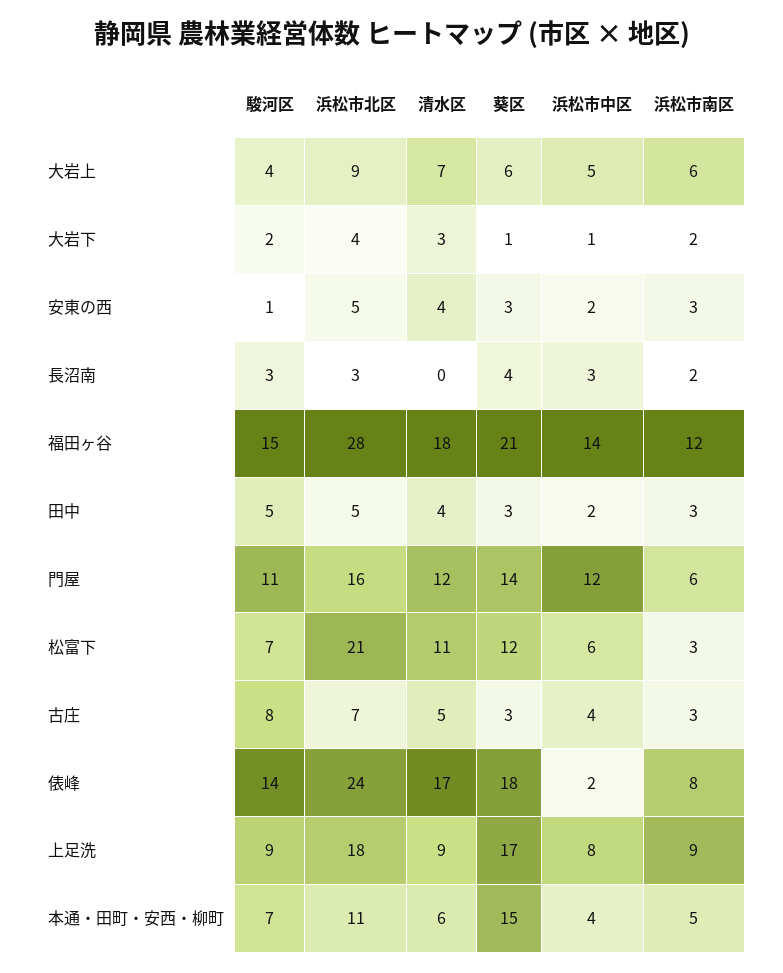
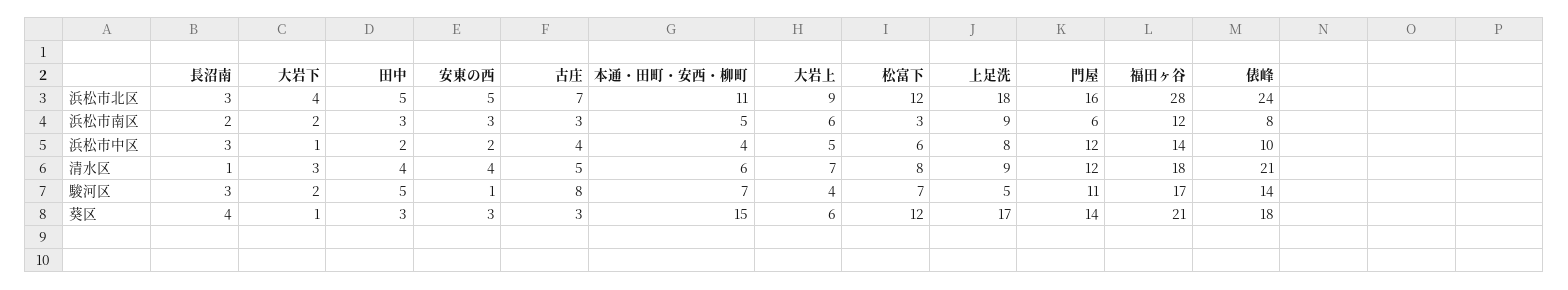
  {
    "駿河区": {
      "大岩上": 4,
      "大岩下": 2,
      "安東の西": 1,
      "長沼南": 3,
-     "福田ヶ谷": 15,
+     "福田ヶ谷": 17,
      "田中": 5,
      "門屋": 11,
      "松富下": 7,
      "古庄": 8,
      "俵峰": 14,
-     "上足洗": 9,
+     "上足洗": 5,
      "本通・田町・安西・柳町": 7
    },
    "浜松市北区": {
      "大岩上": 9,
      "大岩下": 4,
      "安東の西": 5,
      "長沼南": 3,
      "福田ヶ谷": 28,
      "田中": 5,
      "門屋": 16,
-     "松富下": 21,
+     "松富下": 12,
      "古庄": 7,
      "俵峰": 24,
      "上足洗": 18,
      "本通・田町・安西・柳町": 11
    },
    "清水区": {
      "大岩上": 7,
      "大岩下": 3,
      "安東の西": 4,
-     "長沼南": 0,
+     "長沼南": 1,
      "福田ヶ谷": 18,
      "田中": 4,
      "門屋": 12,
-     "松富下": 11,
+     "松富下": 8,
      "古庄": 5,
-     "俵峰": 17,
+     "俵峰": 21,
      "上足洗": 9,
      "本通・田町・安西・柳町": 6
    },
    "葵区": {
      "大岩上": 6,
      "大岩下": 1,
      "安東の西": 3,
      "長沼南": 4,
      "福田ヶ谷": 21,
      "田中": 3,
      "門屋": 14,
      "松富下": 12,
      "古庄": 3,
      "俵峰": 18,
      "上足洗": 17,
      "本通・田町・安西・柳町": 15
    },
    "浜松市中区": {
      "大岩上": 5,
      "大岩下": 1,
      "安東の西": 2,
      "長沼南": 3,
      "福田ヶ谷": 14,
      "田中": 2,
      "門屋": 12,
      "松富下": 6,
      "古庄": 4,
-     "俵峰": 2,
+     "俵峰": 10,
      "上足洗": 8,
      "本通・田町・安西・柳町": 4
    },
    "浜松市南区": {
      "大岩上": 6,
      "大岩下": 2,
      "安東の西": 3,
      "長沼南": 2,
      "福田ヶ谷": 12,
      "田中": 3,
      "門屋": 6,
      "松富下": 3,
      "古庄": 3,
      "俵峰": 8,
      "上足洗": 9,
      "本通・田町・安西・柳町": 5
    }
  }

